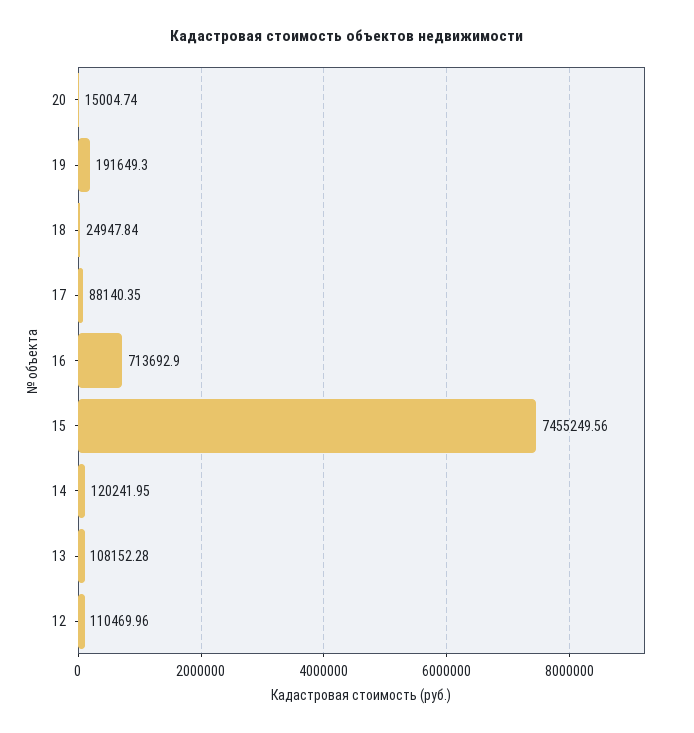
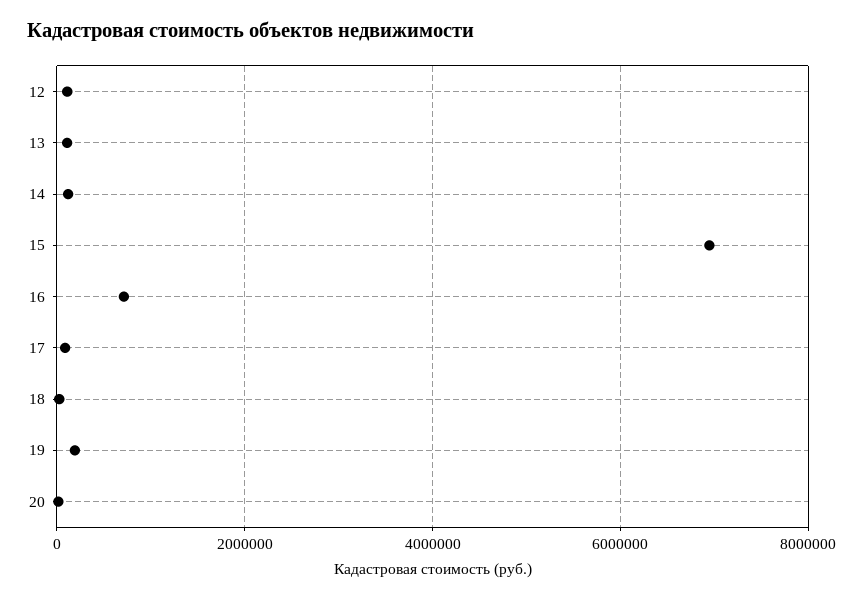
  {
    "20": 15004.74,
    "19": 191649.3,
    "18": 24947.84,
    "17": 88140.35,
    "16": 713692.9,
-   "15": 7455249.56,
+   "15": 7000000,
    "14": 120241.95,
    "13": 108152.28,
    "12": 110469.96
  }

